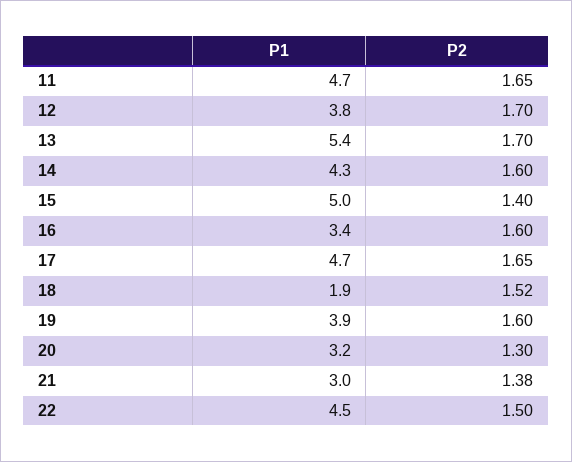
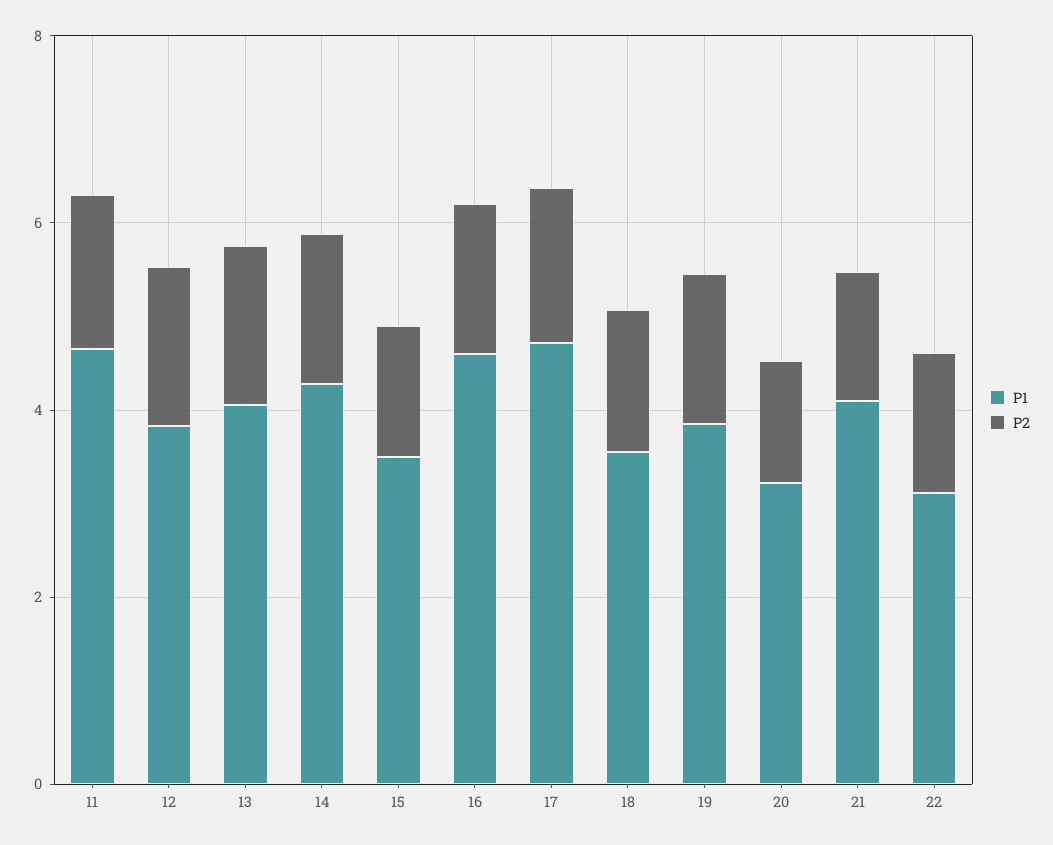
  {
    "P1": {
      "11": 4.7,
      "12": 3.8,
-     "13": 5.4,
+     "13": 4,
      "14": 4.3,
-     "15": 5,
+     "15": 3.5,
-     "16": 3.4,
+     "16": 4.5,
      "17": 4.7,
-     "18": 1.9,
+     "18": 3.5,
      "19": 3.9,
      "20": 3.2,
-     "21": 3,
+     "21": 4,
-     "22": 4.5
+     "22": 3
    },
    "P2": {
      "11": 1.65,
      "12": 1.7,
      "13": 1.7,
      "14": 1.6,
      "15": 1.4,
      "16": 1.6,
      "17": 1.65,
      "18": 1.52,
      "19": 1.6,
      "20": 1.3,
      "21": 1.38,
      "22": 1.5
    }
  }

